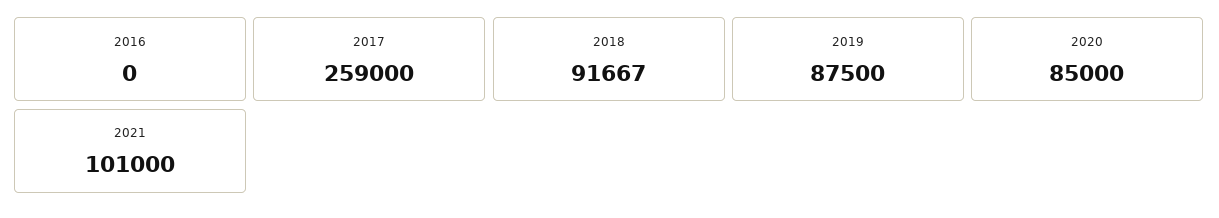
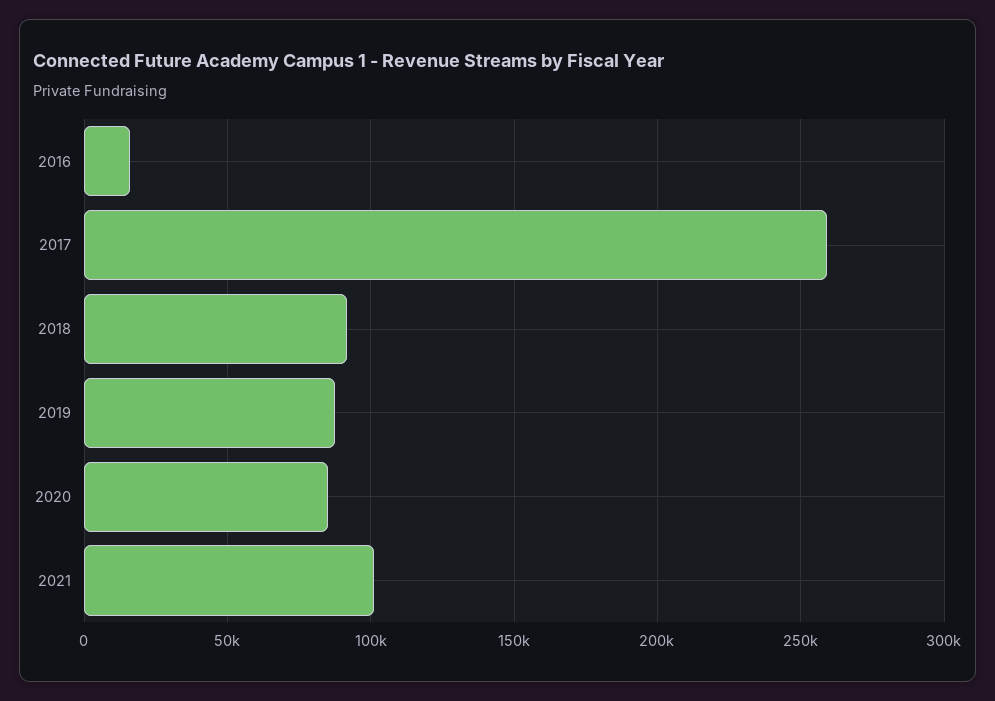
  {
-   "2016": 0,
+   "2016": 15000,
    "2017": 259000,
    "2018": 91667,
    "2019": 87500,
    "2020": 85000,
    "2021": 101000
  }

